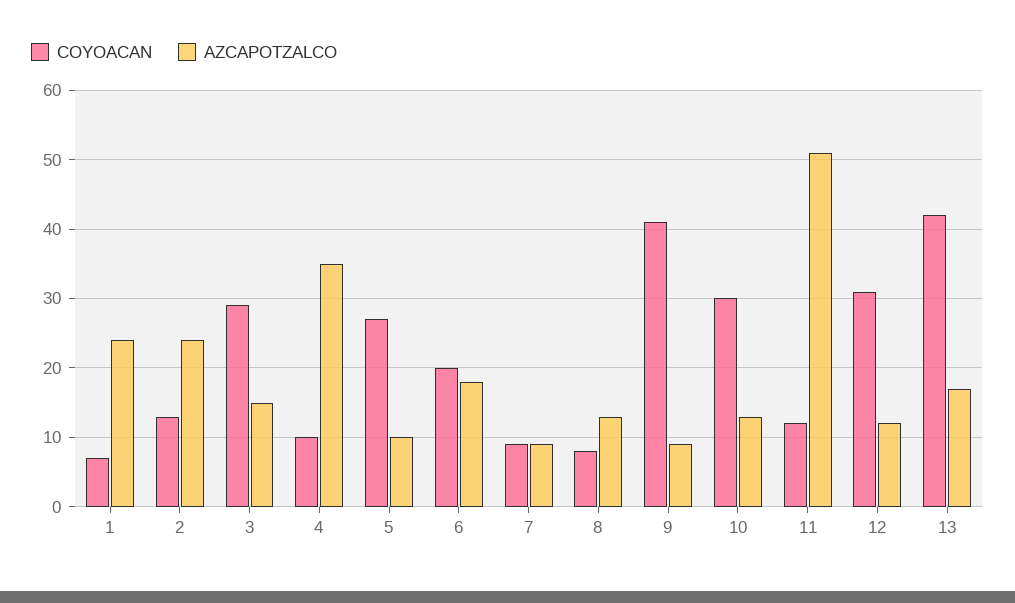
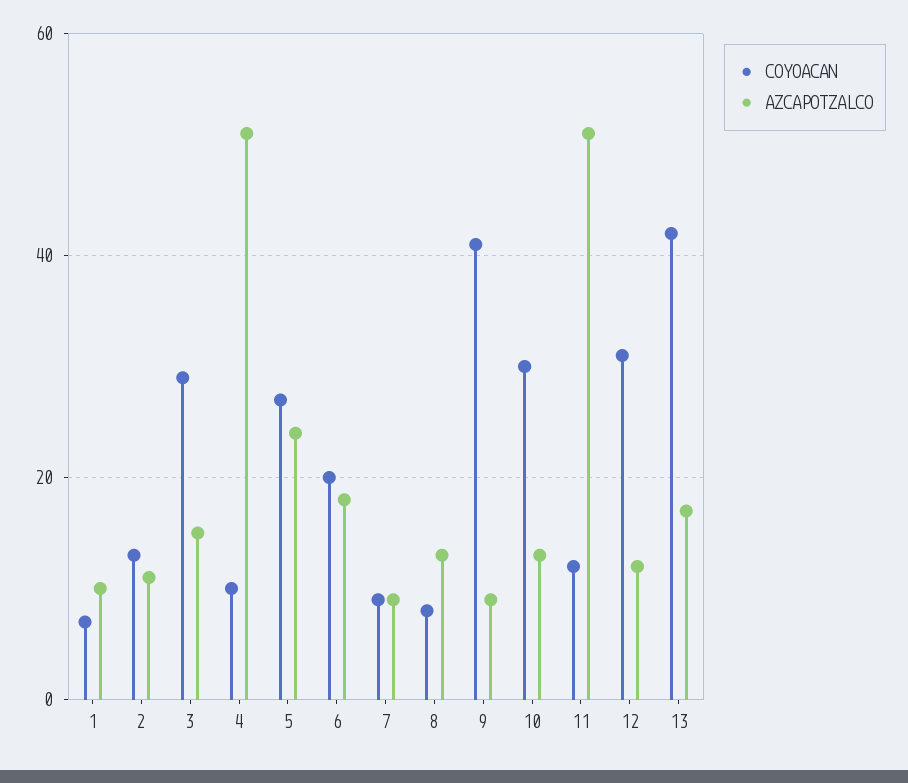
  {
    "COYOACAN": {
      "1": 7,
      "2": 13,
      "3": 29,
      "4": 10,
      "5": 27,
      "6": 20,
      "7": 9,
      "8": 8,
      "9": 41,
      "10": 30,
      "11": 12,
      "12": 31,
      "13": 42
    },
    "AZCAPOTZALCO": {
-     "1": 24,
+     "1": 10,
-     "2": 24,
+     "2": 10,
      "3": 15,
-     "4": 35,
+     "4": 50,
-     "5": 10,
+     "5": 25,
      "6": 18,
      "7": 9,
      "8": 13,
      "9": 9,
      "10": 13,
      "11": 51,
      "12": 12,
      "13": 17
    }
  }

